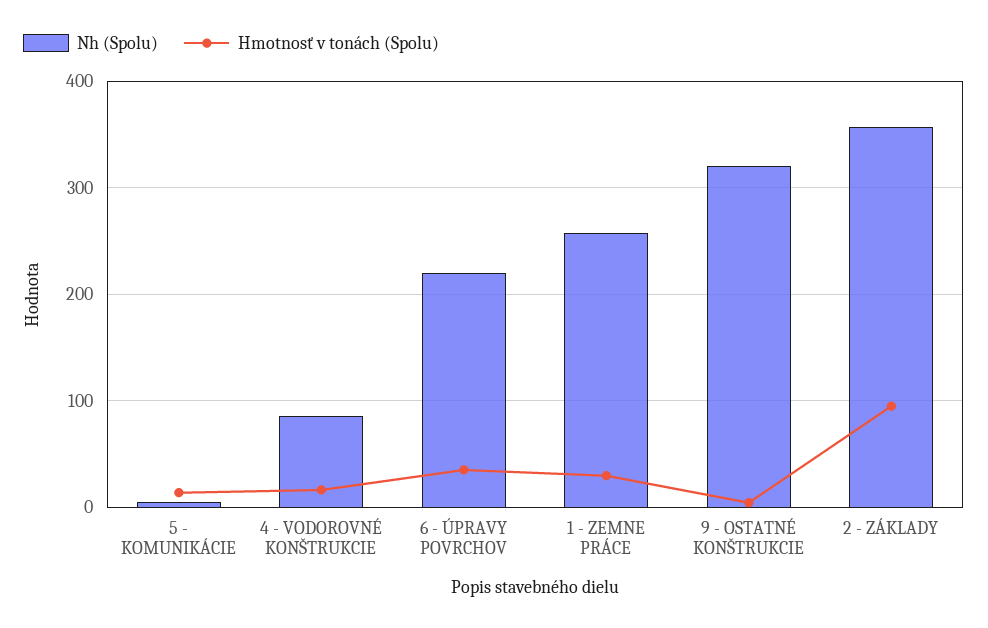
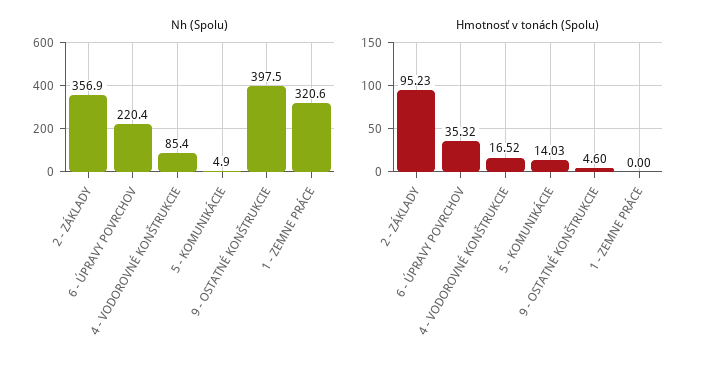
  {
    "Nh (Spolu)": {
      "5 - KOMUNIKÁCIE": 4.9,
      "4 - VODOROVNÉ KONŠTRUKCIE": 85.4,
      "6 - ÚPRAVY POVRCHOV": 220.4,
-     "1 - ZEMNE PRÁCE": 260,
+     "1 - ZEMNE PRÁCE": 320.6,
-     "9 - OSTATNÉ KONŠTRUKCIE": 320,
+     "9 - OSTATNÉ KONŠTRUKCIE": 397.5,
      "2 - ZÁKLADY": 356.9
    },
    "Hmotnosť v tonách (Spolu)": {
      "5 - KOMUNIKÁCIE": 14.03,
      "4 - VODOROVNÉ KONŠTRUKCIE": 16.52,
      "6 - ÚPRAVY POVRCHOV": 35.32,
-     "1 - ZEMNE PRÁCE": 30,
+     "1 - ZEMNE PRÁCE": 0,
      "9 - OSTATNÉ KONŠTRUKCIE": 4.6,
      "2 - ZÁKLADY": 95.23
    }
  }

